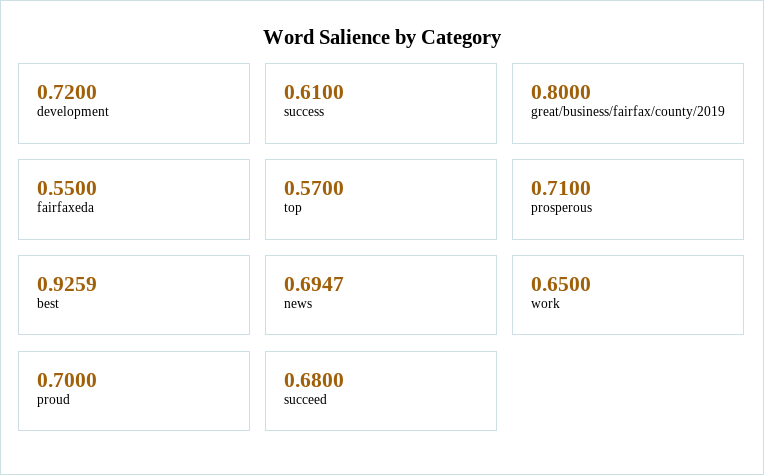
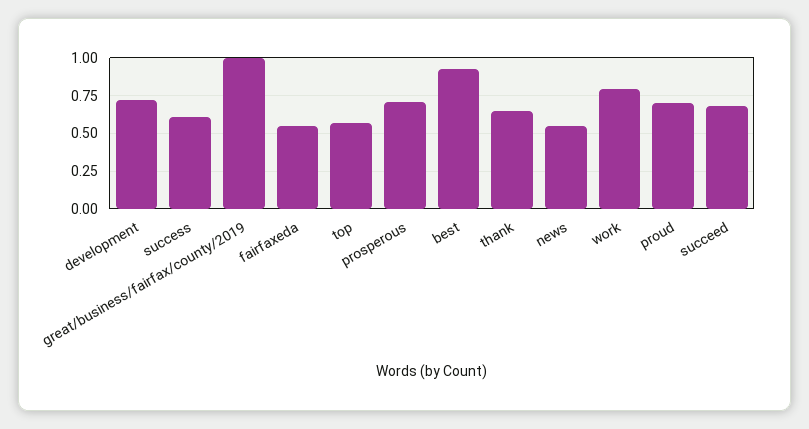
  {
    "development": 0.72,
    "success": 0.61,
-   "great/business/fairfax/county/2019": 0.8,
+   "great/business/fairfax/county/2019": 1,
    "fairfaxeda": 0.55,
    "top": 0.57,
    "prosperous": 0.71,
    "best": 0.9259,
-   "news": 0.6947,
+   "news": 0.55,
-   "work": 0.65,
+   "work": 0.8,
    "proud": 0.7,
-   "succeed": 0.68
+   "succeed": 0.68,
+   "thank": 0.65
  }

